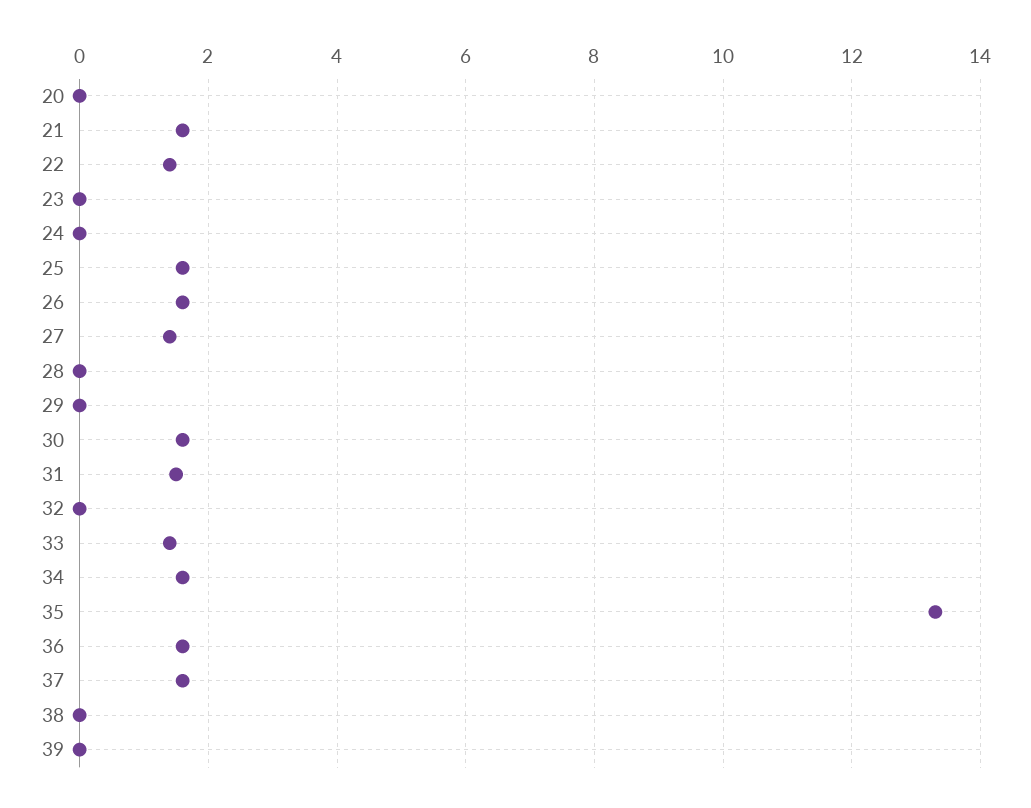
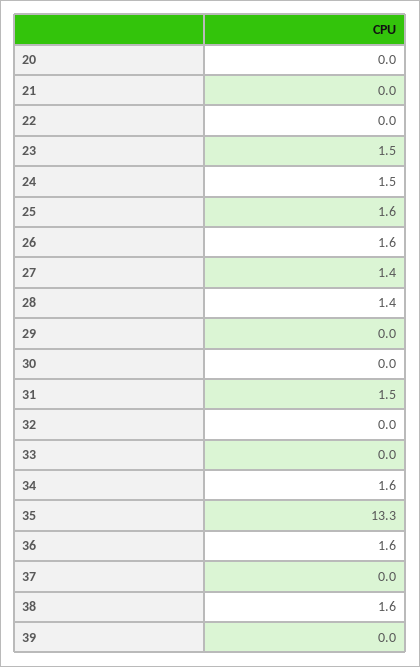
  {
    "20": 0,
-   "21": 1.5,
+   "21": 0,
-   "22": 1.5,
+   "22": 0,
-   "23": 0,
+   "23": 1.5,
-   "24": 0,
+   "24": 1.5,
    "25": 1.6,
    "26": 1.6,
    "27": 1.4,
-   "28": 0,
+   "28": 1.4,
    "29": 0,
-   "30": 1.5,
+   "30": 0,
    "31": 1.5,
    "32": 0,
-   "33": 1.5,
+   "33": 0,
    "34": 1.6,
    "35": 13.3,
    "36": 1.6,
-   "37": 1.5,
+   "37": 0,
-   "38": 0,
+   "38": 1.6,
    "39": 0
  }

